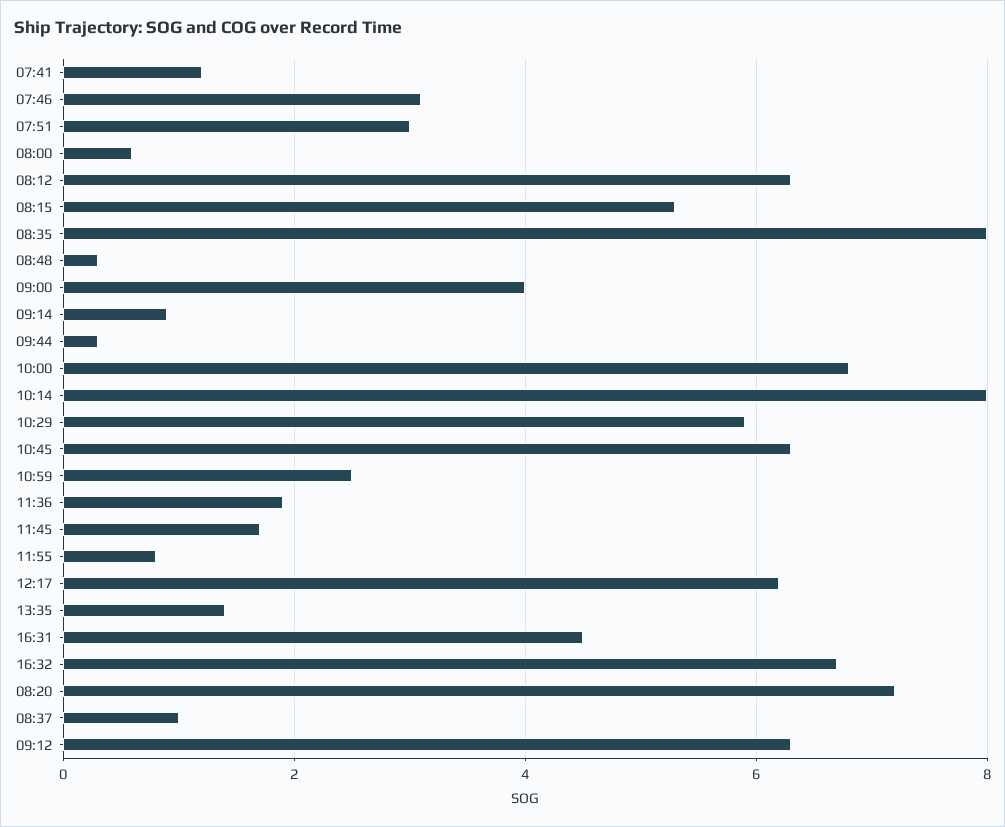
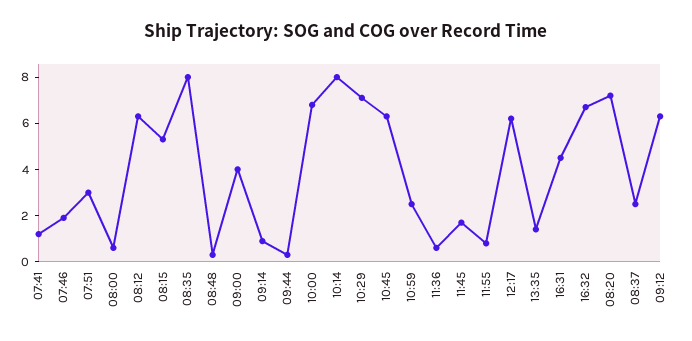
  {
    "07:41": 1,
-   "07:46": 3,
+   "07:46": 2,
    "07:51": 3,
    "08:00": 0.5,
    "08:12": 6.5,
    "08:15": 5.5,
    "08:35": 8,
    "08:48": 0.5,
    "09:00": 4,
    "09:14": 1,
    "09:44": 0.5,
    "10:00": 7,
    "10:14": 8,
-   "10:29": 6,
+   "10:29": 7,
    "10:45": 6.5,
    "10:59": 2.5,
-   "11:36": 2,
+   "11:36": 0.5,
    "11:45": 1.5,
    "11:55": 1,
    "12:17": 6,
    "13:35": 1.5,
    "16:31": 4.5,
    "16:32": 6.5,
    "08:20": 7,
-   "08:37": 1,
+   "08:37": 2.5,
    "09:12": 6.5
  }

